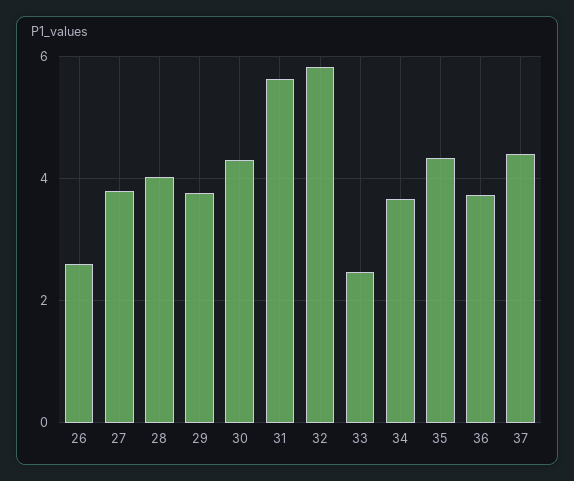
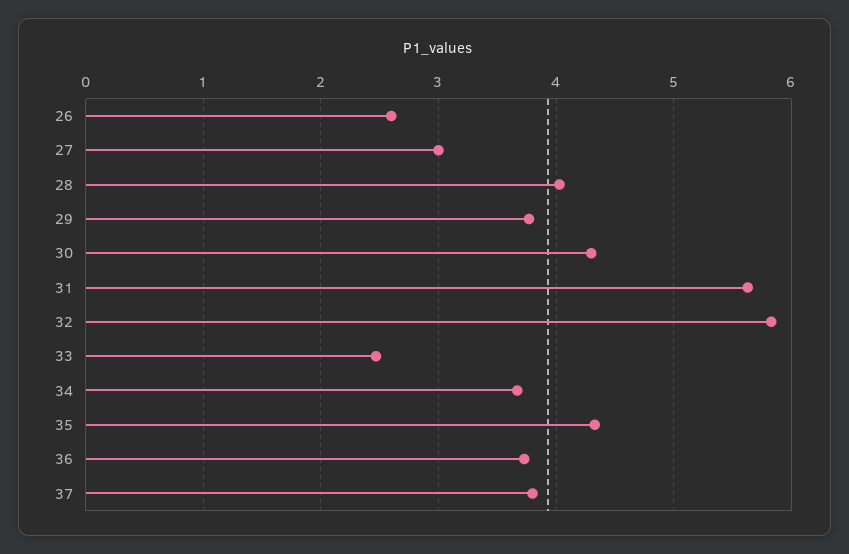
  {
    "26": 2.6,
-   "27": 3.8,
+   "27": 3,
    "28": 4,
    "29": 3.8,
    "30": 4.3,
    "31": 5.6,
    "32": 5.8,
    "33": 2.5,
    "34": 3.7,
    "35": 4.3,
    "36": 3.7,
-   "37": 4.4
+   "37": 3.8
  }

